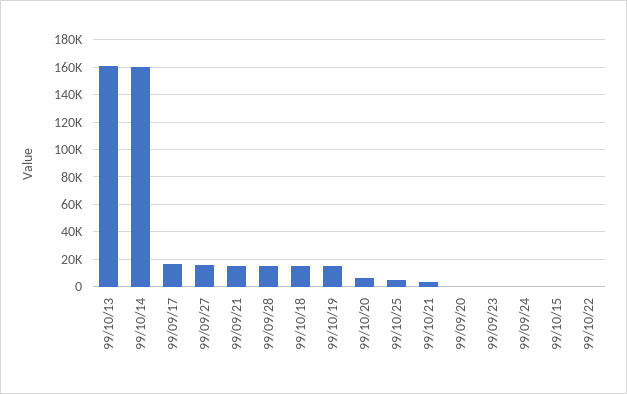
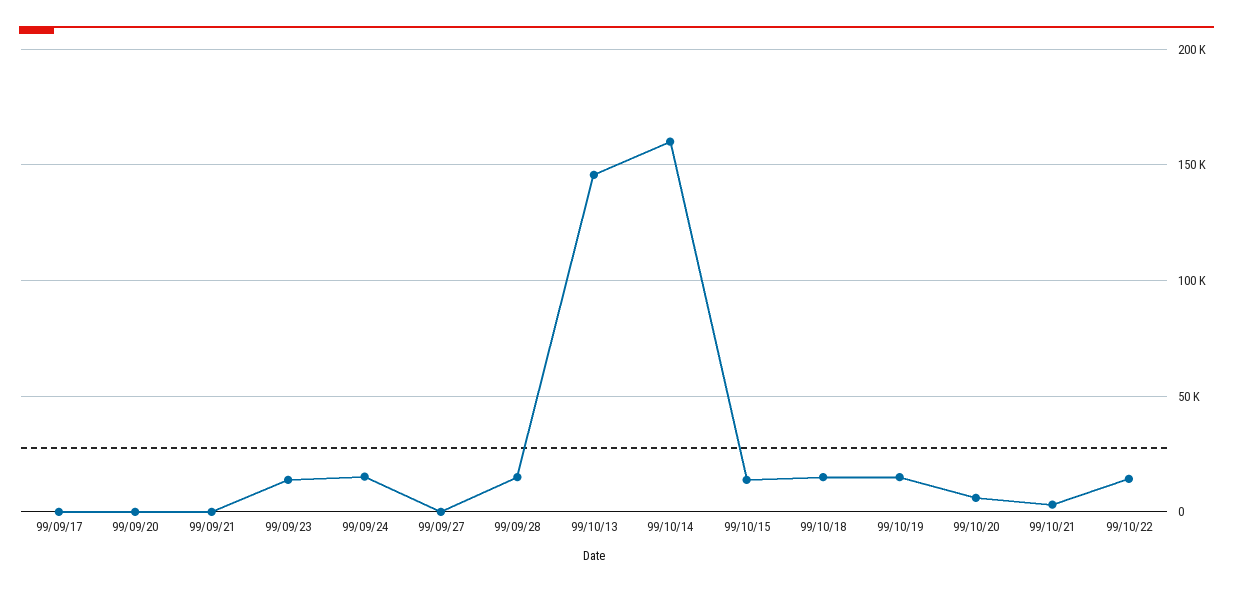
  {
-   "99/10/13": 160000,
+   "99/10/13": 145000,
    "99/10/14": 160000,
-   "99/09/17": 15000,
+   "99/09/17": 0,
-   "99/09/27": 15000,
+   "99/09/27": 0,
-   "99/09/21": 15000,
+   "99/09/21": 0,
    "99/09/28": 15000,
    "99/10/18": 15000,
    "99/10/19": 15000,
    "99/10/20": 5000,
-   "99/10/25": 5000,
    "99/10/21": 5000,
    "99/09/20": 0,
-   "99/09/23": 0,
+   "99/09/23": 15000,
-   "99/09/24": 0,
+   "99/09/24": 15000,
-   "99/10/15": 0,
+   "99/10/15": 15000,
-   "99/10/22": 0
+   "99/10/22": 15000
  }

